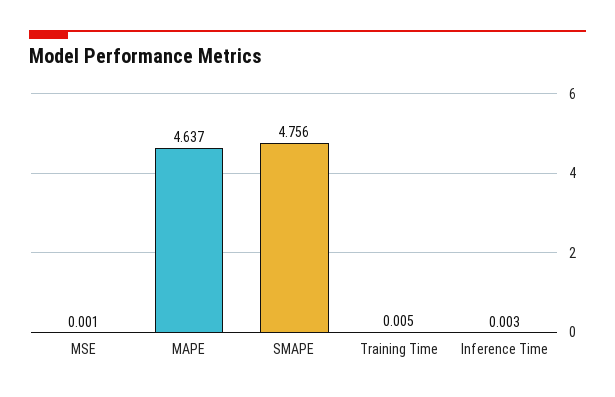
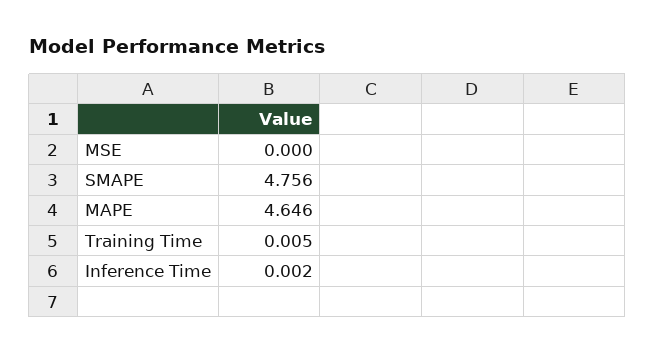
  {
-   "MSE": 0.001,
+   "MSE": 0,
-   "MAPE": 4.637,
+   "MAPE": 4.646,
    "SMAPE": 4.756,
    "Training Time": 0.005,
-   "Inference Time": 0.003
+   "Inference Time": 0.002
  }

